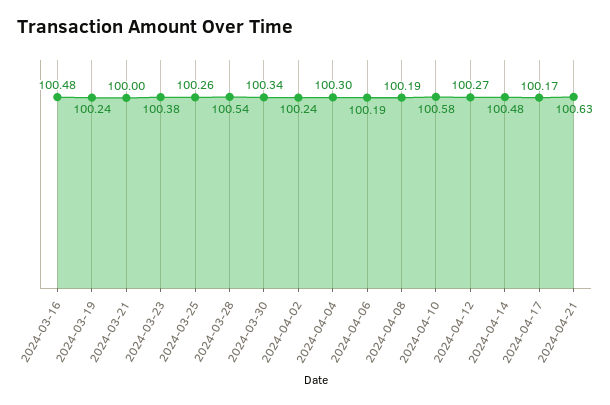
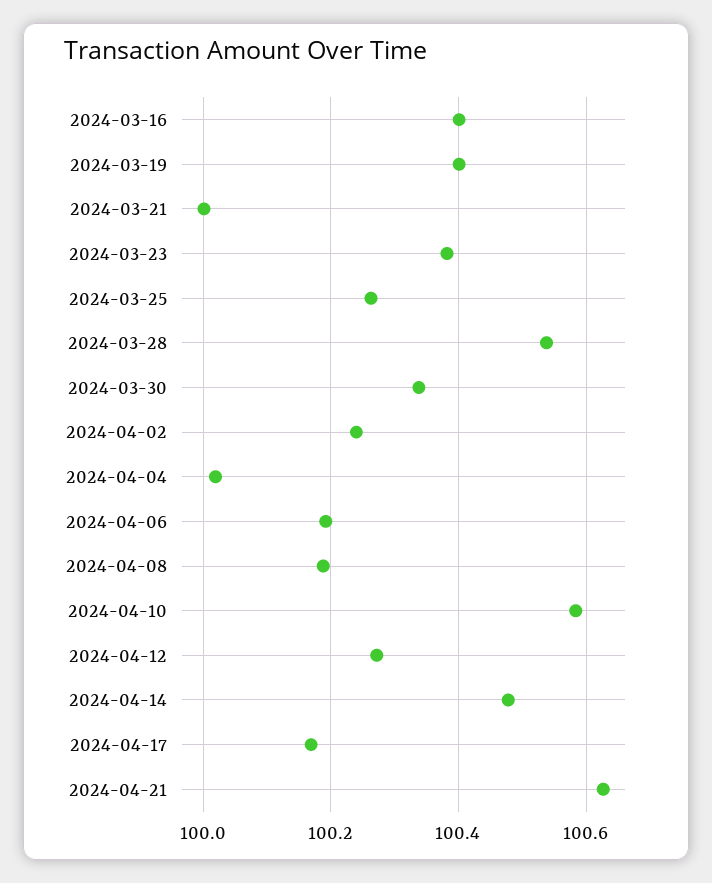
  {
-   "2024-03-16": 100.48,
+   "2024-03-16": 100.4,
-   "2024-03-19": 100.24,
+   "2024-03-19": 100.4,
    "2024-03-21": 100,
    "2024-03-23": 100.38,
    "2024-03-25": 100.26,
    "2024-03-28": 100.54,
    "2024-03-30": 100.34,
    "2024-04-02": 100.24,
-   "2024-04-04": 100.3,
+   "2024-04-04": 100.02,
    "2024-04-06": 100.19,
    "2024-04-08": 100.19,
    "2024-04-10": 100.58,
    "2024-04-12": 100.27,
    "2024-04-14": 100.48,
    "2024-04-17": 100.17,
    "2024-04-21": 100.63
  }

